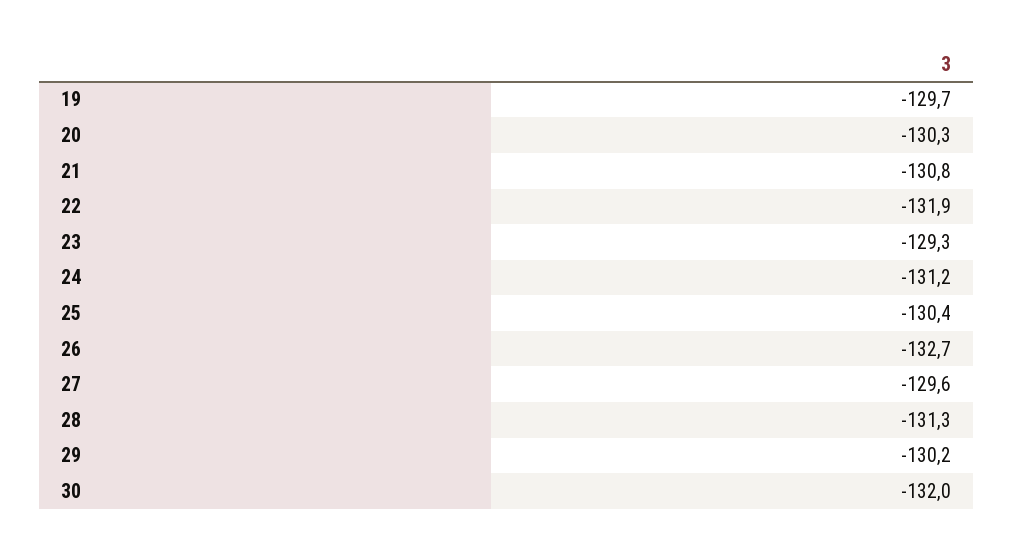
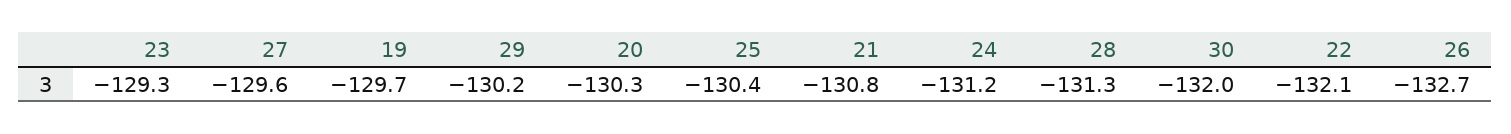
  {
    "19": -129.7,
    "20": -130.3,
    "21": -130.8,
-   "22": -131.9,
+   "22": -132.1,
    "23": -129.3,
    "24": -131.2,
    "25": -130.4,
    "26": -132.7,
    "27": -129.6,
    "28": -131.3,
    "29": -130.2,
    "30": -132
  }

